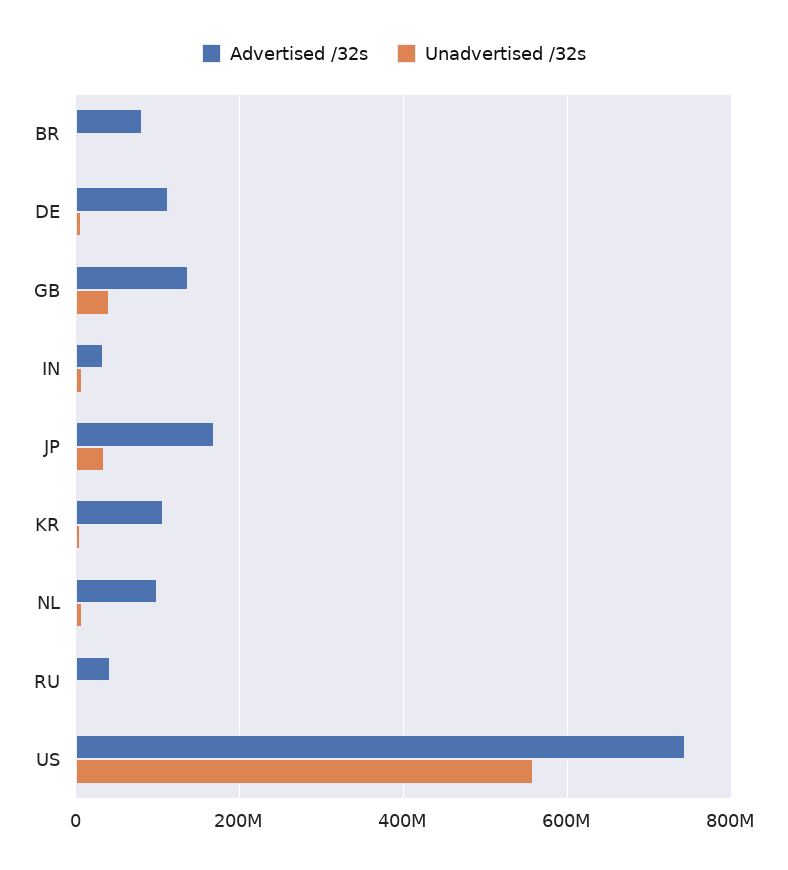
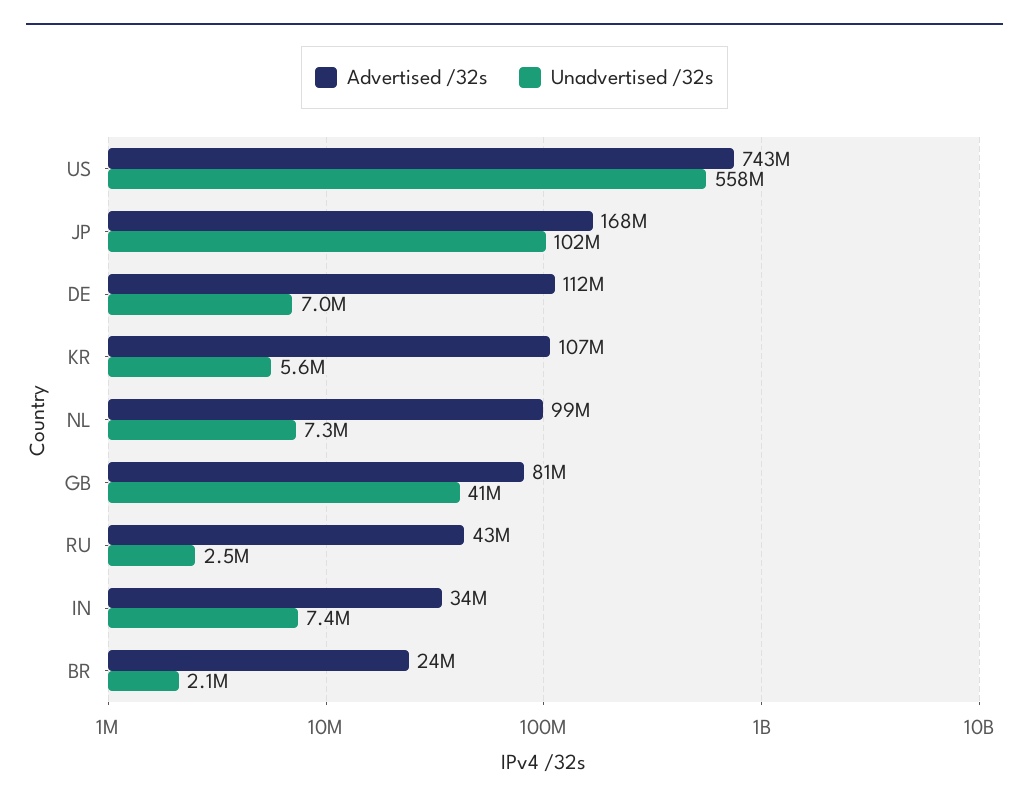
  {
    "Advertised /32s": {
-     "BR": 80000000,
+     "BR": 24000000,
      "DE": 112000000,
-     "GB": 140000000,
+     "GB": 81000000,
      "IN": 34000000,
      "JP": 168000000,
      "KR": 107000000,
      "NL": 99000000,
      "RU": 43000000,
      "US": 743000000
    },
    "Unadvertised /32s": {
      "BR": 2100000,
      "DE": 7000000,
      "GB": 41000000,
      "IN": 7400000,
-     "JP": 40000000,
+     "JP": 102000000,
      "KR": 5600000,
      "NL": 7300000,
      "RU": 2500000,
      "US": 558000000
    }
  }

